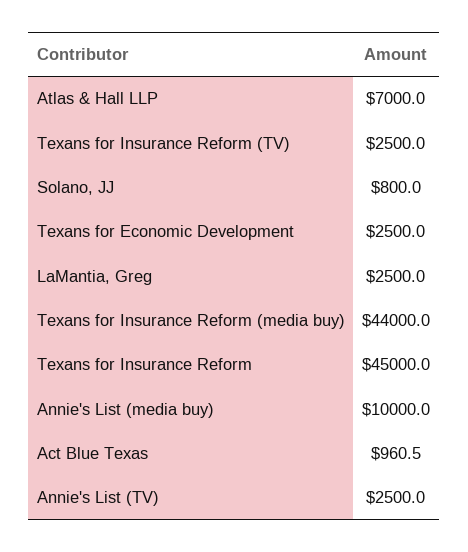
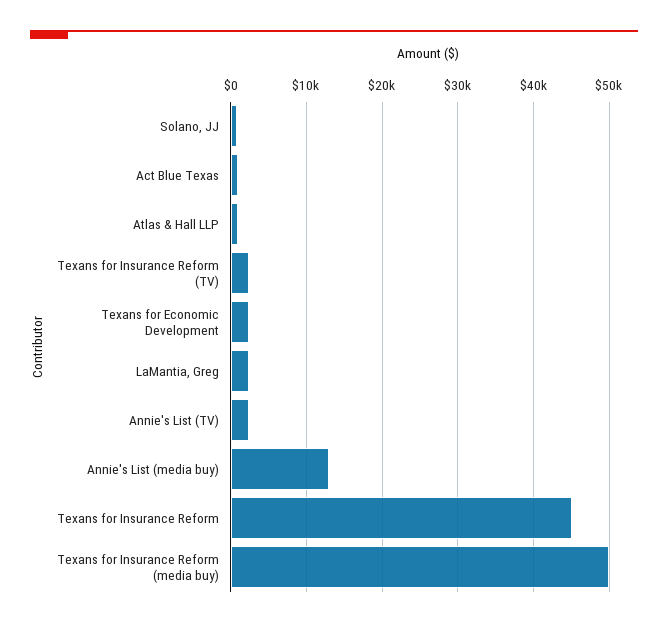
  {
-   "Atlas & Hall LLP": 7000,
+   "Atlas & Hall LLP": 1000,
    "Texans for Insurance Reform (TV)": 2500,
    "Solano, JJ": 800,
    "Texans for Economic Development": 2500,
    "LaMantia, Greg": 2500,
-   "Texans for Insurance Reform (media buy)": 44000,
+   "Texans for Insurance Reform (media buy)": 50000,
    "Texans for Insurance Reform": 45000,
-   "Annie's List (media buy)": 10000,
+   "Annie's List (media buy)": 13000,
    "Act Blue Texas": 960.5,
    "Annie's List (TV)": 2500
  }

